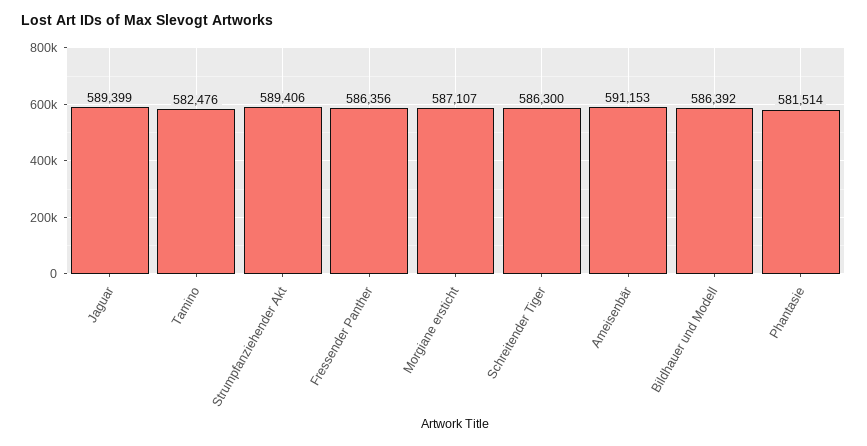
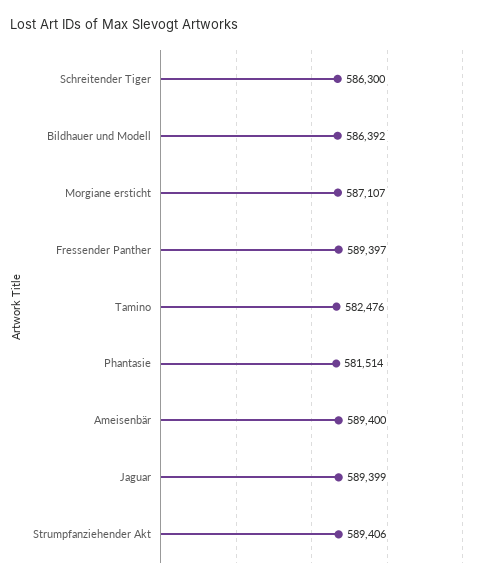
  {
    "Jaguar": 589399,
    "Tamino": 582476,
    "Strumpfanziehender Akt": 589406,
-   "Fressender Panther": 586356,
+   "Fressender Panther": 589397,
    "Morgiane ersticht": 587107,
    "Schreitender Tiger": 586300,
-   "Ameisenbär": 591153,
+   "Ameisenbär": 589400,
    "Bildhauer und Modell": 586392,
    "Phantasie": 581514
  }

